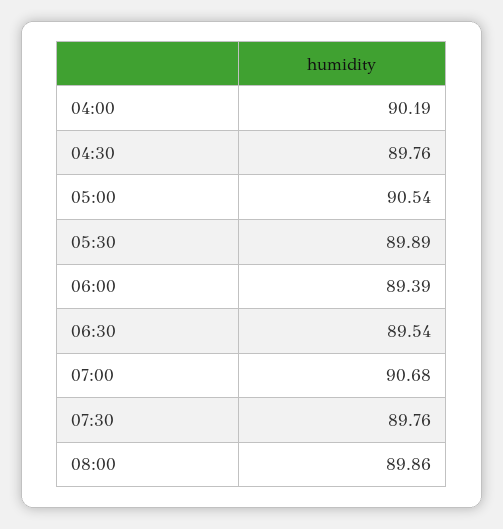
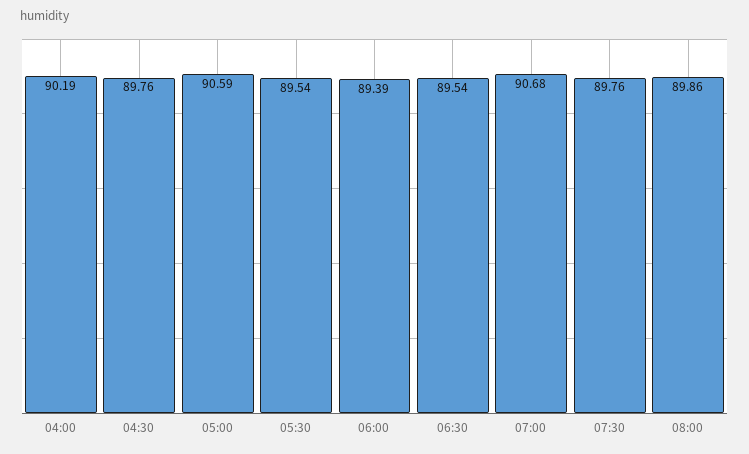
  {
    "04:00": 90.19,
    "04:30": 89.76,
-   "05:00": 90.54,
+   "05:00": 90.59,
-   "05:30": 89.89,
+   "05:30": 89.54,
    "06:00": 89.39,
    "06:30": 89.54,
    "07:00": 90.68,
    "07:30": 89.76,
    "08:00": 89.86
  }

